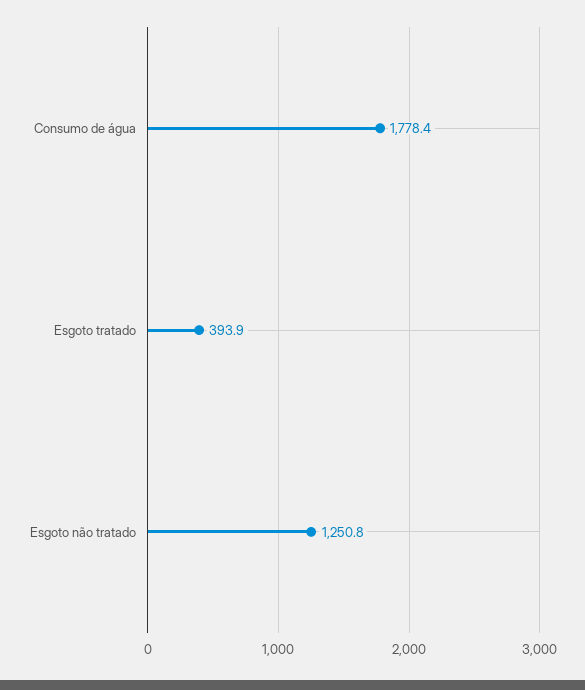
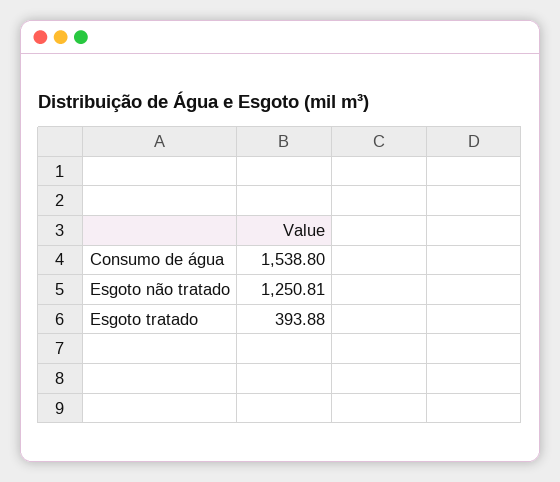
  {
-   "Consumo de água": 1778.4,
+   "Consumo de água": 1538.8,
    "Esgoto tratado": 393.88,
    "Esgoto não tratado": 1250.81
  }

